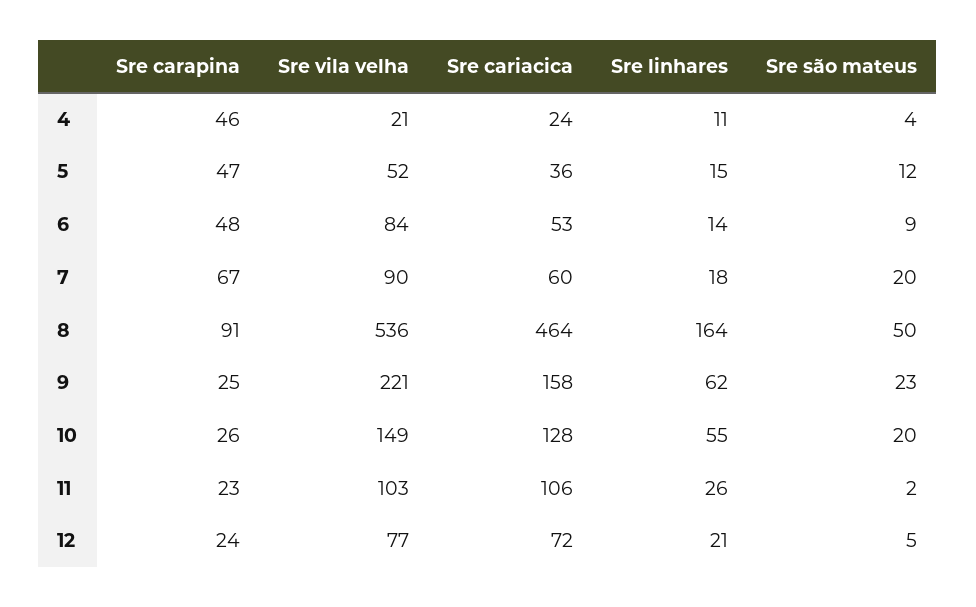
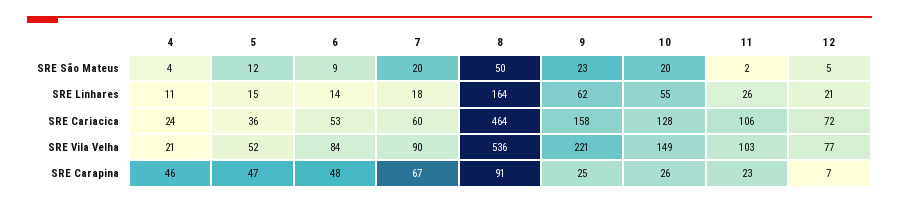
  {
    "Sre carapina": {
      "4": 46,
      "5": 47,
      "6": 48,
      "7": 67,
      "8": 91,
      "9": 25,
      "10": 26,
      "11": 23,
-     "12": 24
+     "12": 7
    },
    "Sre vila velha": {
      "4": 21,
      "5": 52,
      "6": 84,
      "7": 90,
      "8": 536,
      "9": 221,
      "10": 149,
      "11": 103,
      "12": 77
    },
    "Sre cariacica": {
      "4": 24,
      "5": 36,
      "6": 53,
      "7": 60,
      "8": 464,
      "9": 158,
      "10": 128,
      "11": 106,
      "12": 72
    },
    "Sre linhares": {
      "4": 11,
      "5": 15,
      "6": 14,
      "7": 18,
      "8": 164,
      "9": 62,
      "10": 55,
      "11": 26,
      "12": 21
    },
    "Sre são mateus": {
      "4": 4,
      "5": 12,
      "6": 9,
      "7": 20,
      "8": 50,
      "9": 23,
      "10": 20,
      "11": 2,
      "12": 5
    }
  }

